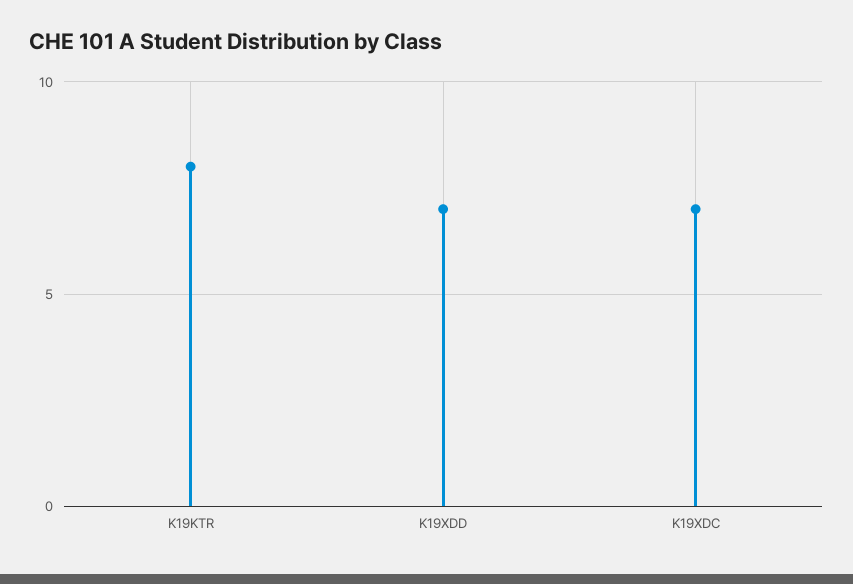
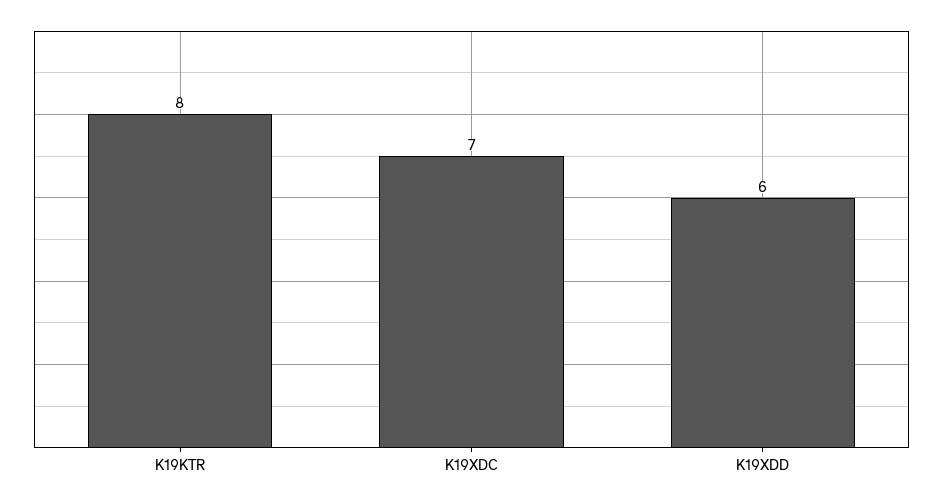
  {
    "K19KTR": 8,
-   "K19XDD": 7,
+   "K19XDD": 6,
    "K19XDC": 7
  }

